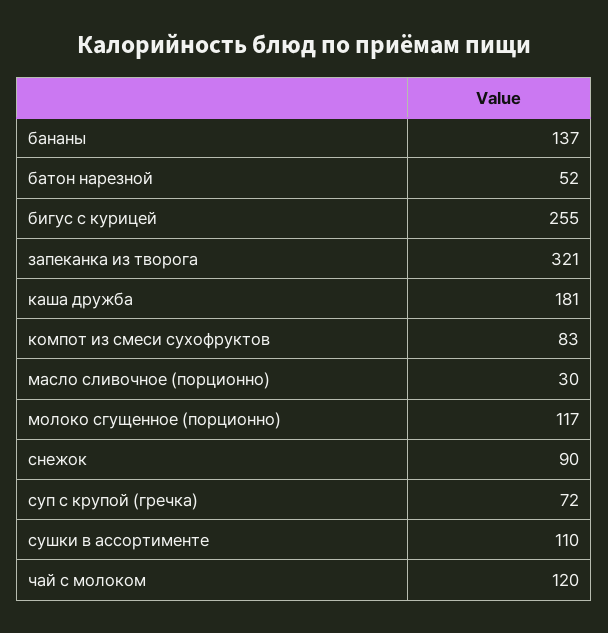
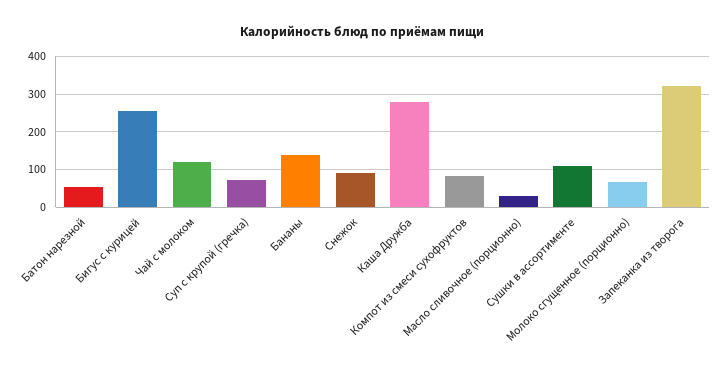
  {
    "бананы": 137,
    "батон нарезной": 52,
    "бигус с курицей": 255,
    "запеканка из творога": 321,
-   "каша дружба": 181,
+   "каша дружба": 280,
    "компот из смеси сухофруктов": 83,
    "масло сливочное (порционно)": 30,
-   "молоко сгущенное (порционно)": 117,
+   "молоко сгущенное (порционно)": 60,
    "снежок": 90,
    "суп с крупой (гречка)": 72,
    "сушки в ассортименте": 110,
    "чай с молоком": 120
  }

